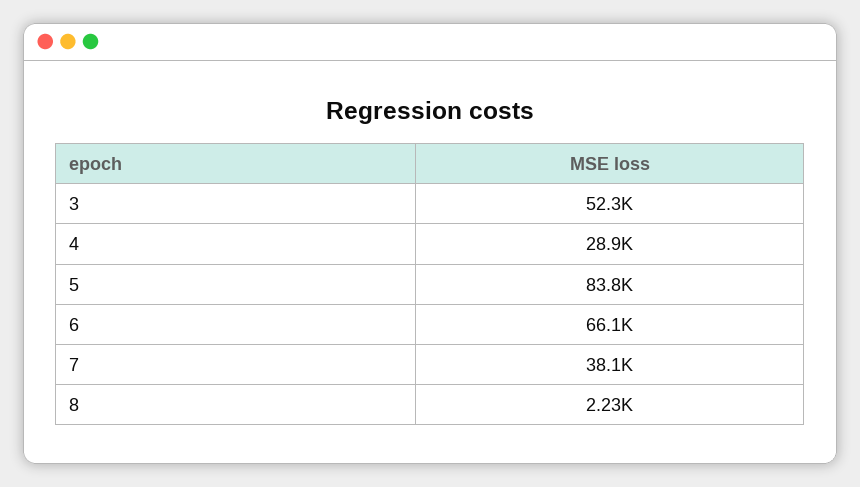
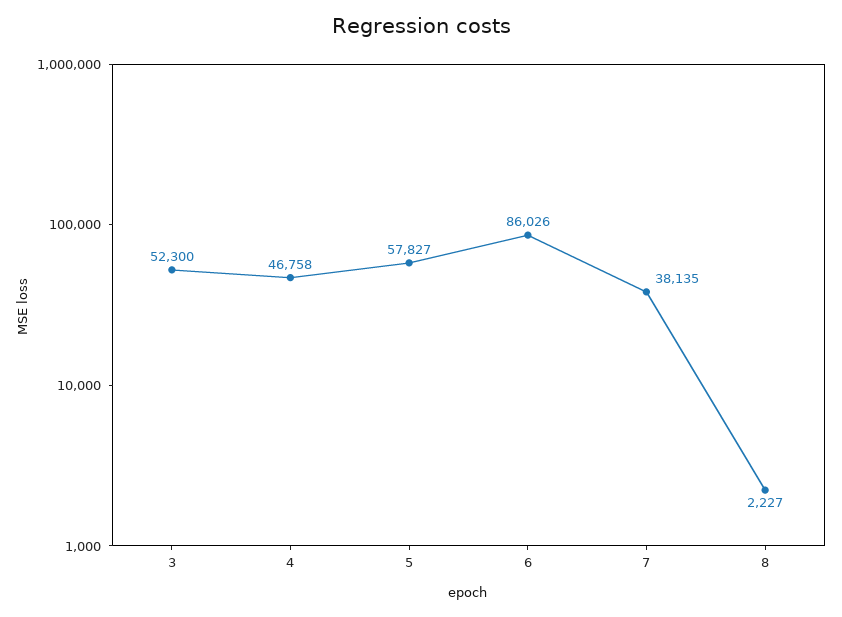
  {
    "3": 52300,
-   "4": 28900,
+   "4": 46758,
-   "5": 83800,
+   "5": 57827,
-   "6": 66100,
+   "6": 86026,
    "7": 38135,
    "8": 2227
  }

